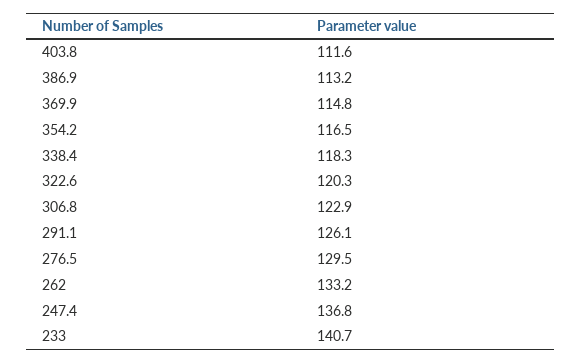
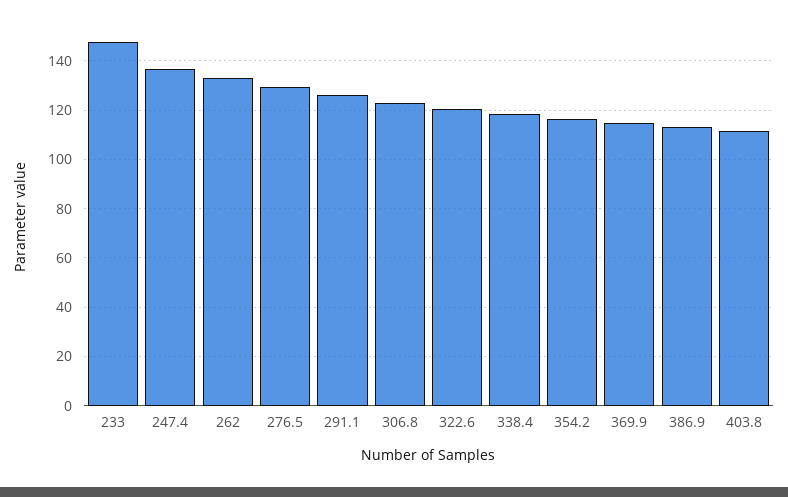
  {
    "403.8": 111.6,
    "386.9": 113.2,
    "369.9": 114.8,
    "354.2": 116.5,
    "338.4": 118.3,
    "322.6": 120.3,
    "306.8": 122.9,
    "291.1": 126.1,
    "276.5": 129.5,
    "262": 133.2,
    "247.4": 136.8,
-   "233": 140.7
+   "233": 147.5
  }

